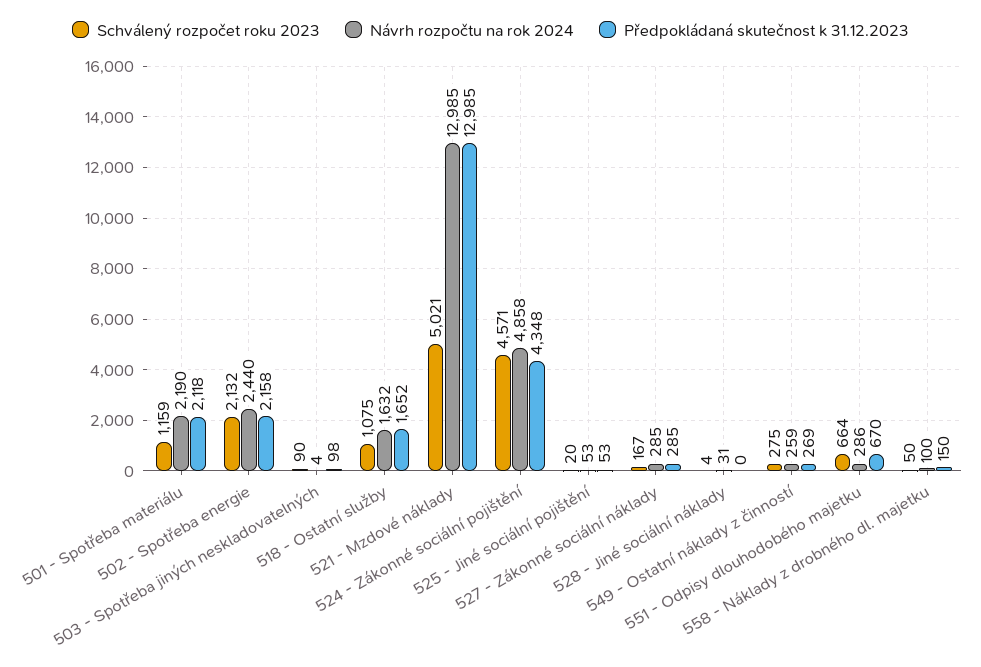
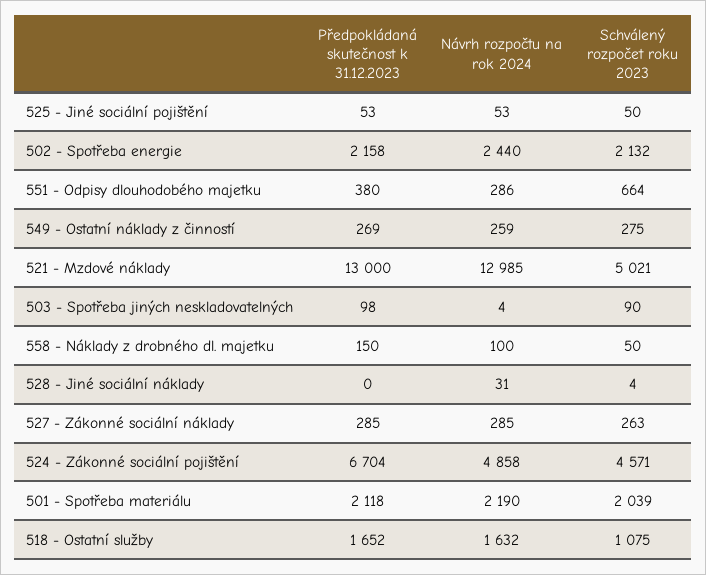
  {
    "Schválený rozpočet roku 2023": {
-     "501 - Spotřeba materiálu": 1159,
+     "501 - Spotřeba materiálu": 2039,
      "502 - Spotřeba energie": 2132,
      "503 - Spotřeba jiných neskladovatelných": 90,
      "518 - Ostatní služby": 1075,
      "521 - Mzdové náklady": 5021,
      "524 - Zákonné sociální pojištění": 4571,
-     "525 - Jiné sociální pojištění": 20,
+     "525 - Jiné sociální pojištění": 50,
-     "527 - Zákonné sociální náklady": 167,
+     "527 - Zákonné sociální náklady": 263,
      "528 - Jiné sociální náklady": 4,
      "549 - Ostatní náklady z činností": 275,
      "551 - Odpisy dlouhodobého majetku": 664,
      "558 - Náklady z drobného dl. majetku": 50
    },
    "Návrh rozpočtu na rok 2024": {
      "501 - Spotřeba materiálu": 2190,
      "502 - Spotřeba energie": 2440,
      "503 - Spotřeba jiných neskladovatelných": 4,
      "518 - Ostatní služby": 1632,
      "521 - Mzdové náklady": 12985,
      "524 - Zákonné sociální pojištění": 4858,
      "525 - Jiné sociální pojištění": 53,
      "527 - Zákonné sociální náklady": 285,
      "528 - Jiné sociální náklady": 31,
      "549 - Ostatní náklady z činností": 259,
      "551 - Odpisy dlouhodobého majetku": 286,
      "558 - Náklady z drobného dl. majetku": 100
    },
    "Předpokládaná skutečnost k 31.12.2023": {
      "501 - Spotřeba materiálu": 2118,
      "502 - Spotřeba energie": 2158,
      "503 - Spotřeba jiných neskladovatelných": 98,
      "518 - Ostatní služby": 1652,
-     "521 - Mzdové náklady": 12985,
+     "521 - Mzdové náklady": 13000,
-     "524 - Zákonné sociální pojištění": 4348,
+     "524 - Zákonné sociální pojištění": 6704,
      "525 - Jiné sociální pojištění": 53,
      "527 - Zákonné sociální náklady": 285,
      "528 - Jiné sociální náklady": 0,
      "549 - Ostatní náklady z činností": 269,
-     "551 - Odpisy dlouhodobého majetku": 670,
+     "551 - Odpisy dlouhodobého majetku": 380,
      "558 - Náklady z drobného dl. majetku": 150
    }
  }

